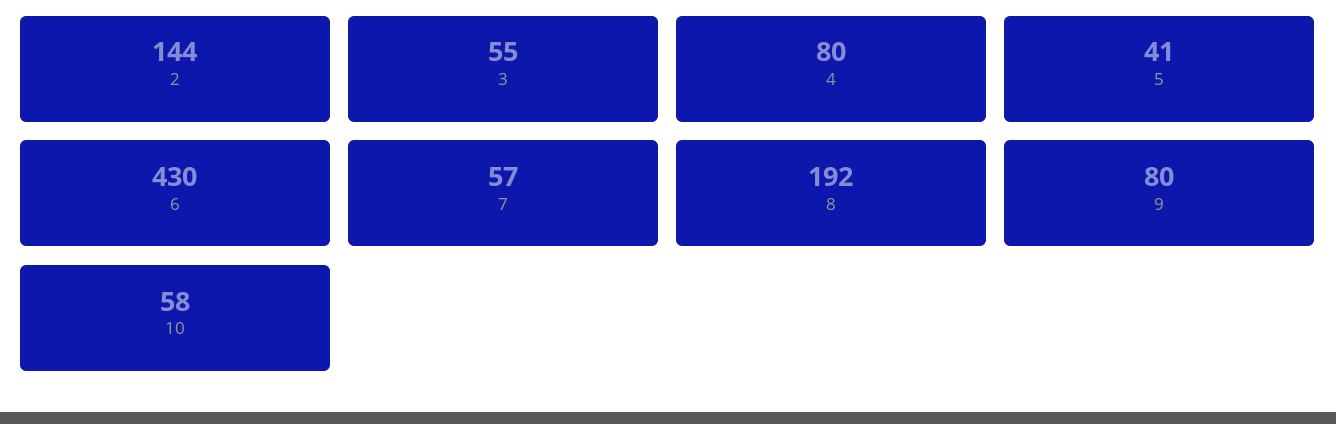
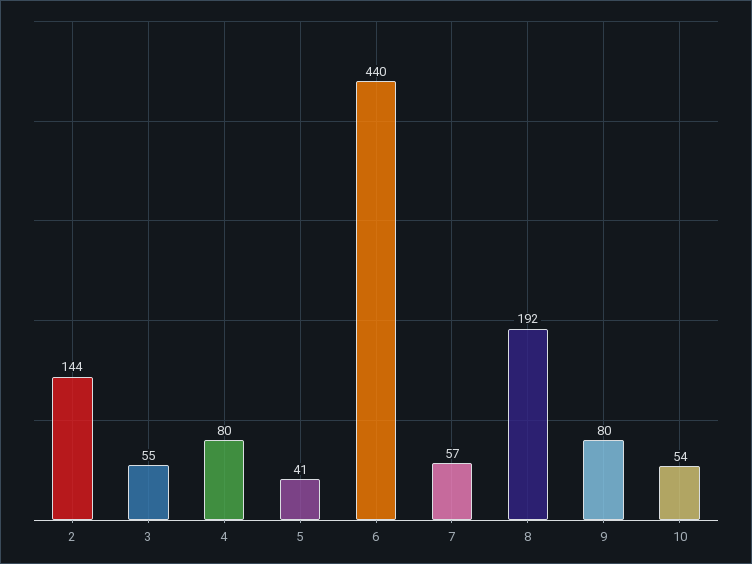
  {
    "2": 144,
    "3": 55,
    "4": 80,
    "5": 41,
-   "6": 430,
+   "6": 440,
    "7": 57,
    "8": 192,
    "9": 80,
-   "10": 58
+   "10": 54
  }

